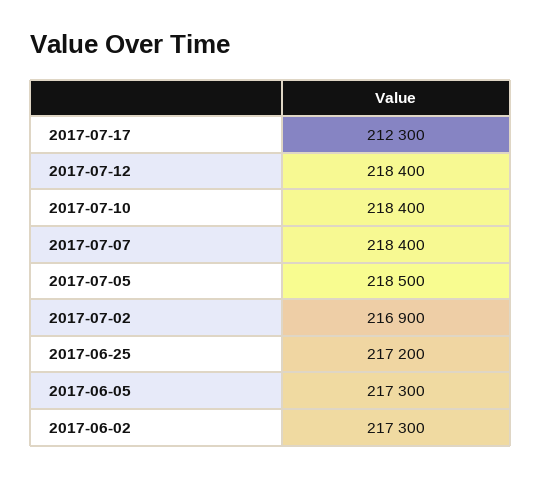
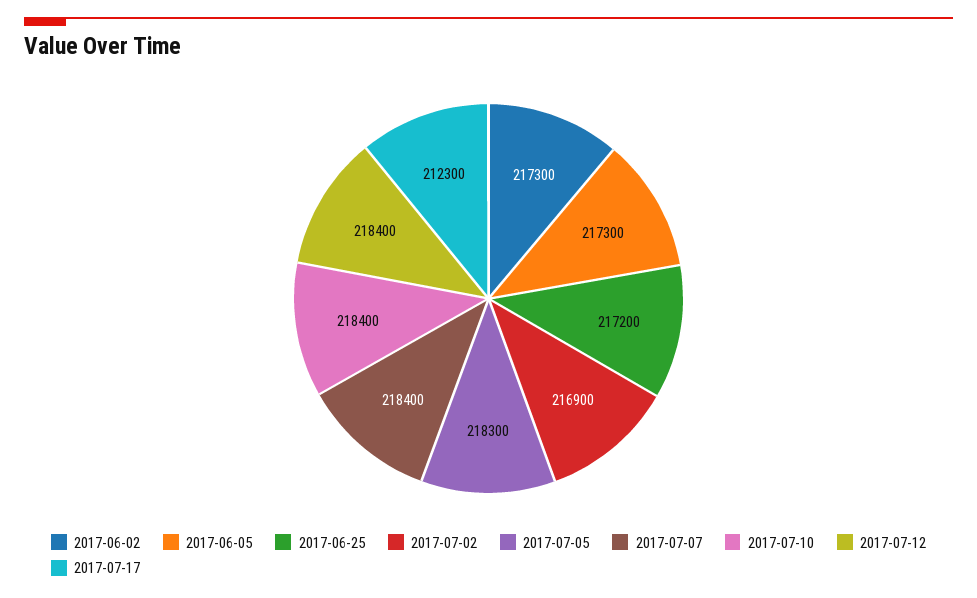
  {
    "2017-07-17": 212300,
    "2017-07-12": 218400,
    "2017-07-10": 218400,
    "2017-07-07": 218400,
-   "2017-07-05": 218500,
+   "2017-07-05": 218300,
    "2017-07-02": 216900,
    "2017-06-25": 217200,
    "2017-06-05": 217300,
    "2017-06-02": 217300
  }

